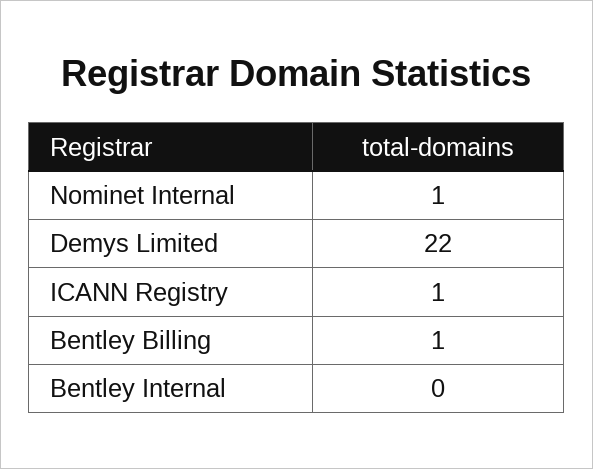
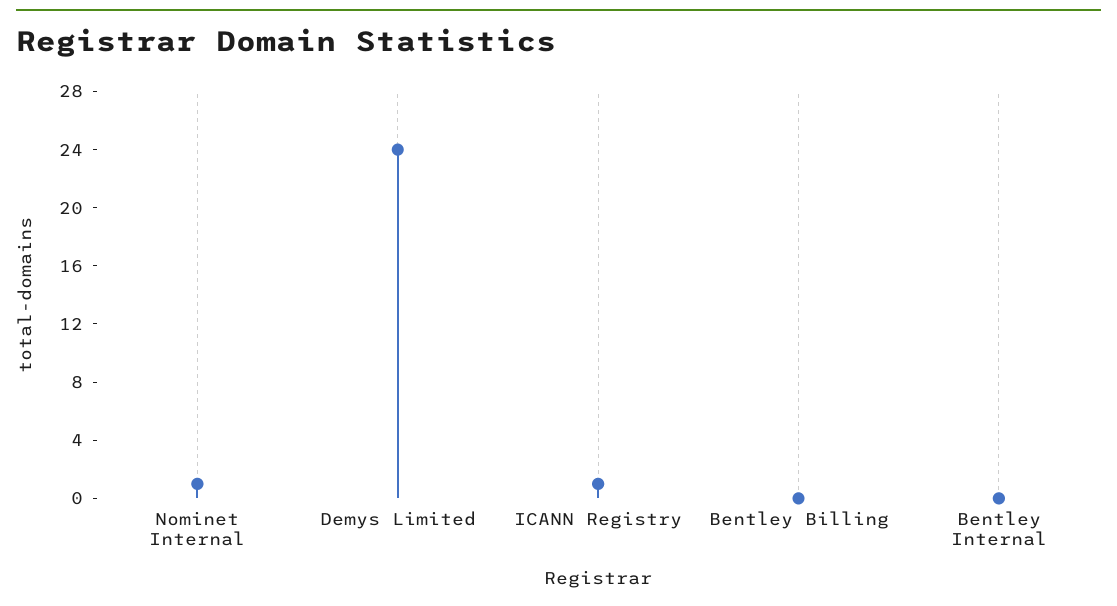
  {
    "Nominet Internal": 1,
-   "Demys Limited": 22,
+   "Demys Limited": 24,
    "ICANN Registry": 1,
-   "Bentley Billing": 1,
+   "Bentley Billing": 0,
    "Bentley Internal": 0
  }

